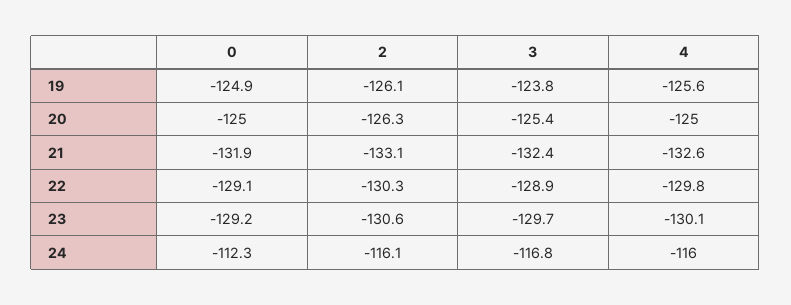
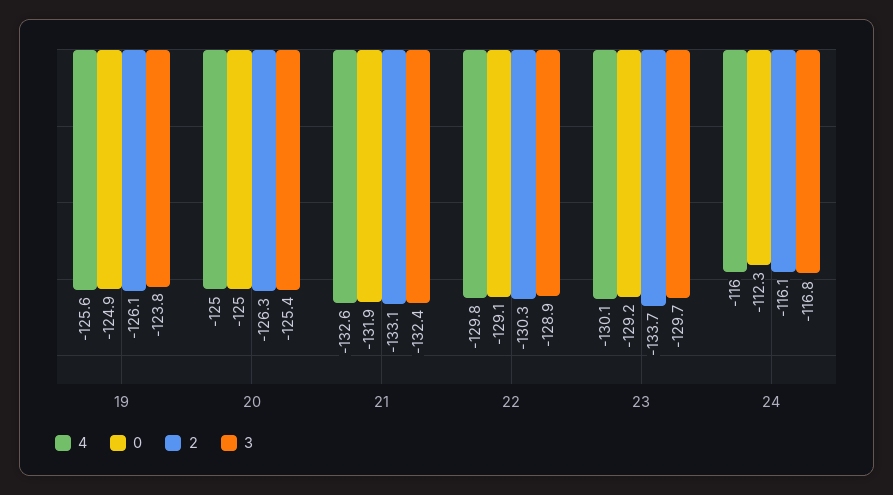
  {
    "0": {
      "19": -124.9,
      "20": -125,
      "21": -131.9,
      "22": -129.1,
      "23": -129.2,
      "24": -112.3
    },
    "2": {
      "19": -126.1,
      "20": -126.3,
      "21": -133.1,
      "22": -130.3,
-     "23": -130.6,
+     "23": -133.7,
      "24": -116.1
    },
    "3": {
      "19": -123.8,
      "20": -125.4,
      "21": -132.4,
      "22": -128.9,
      "23": -129.7,
      "24": -116.8
    },
    "4": {
      "19": -125.6,
      "20": -125,
      "21": -132.6,
      "22": -129.8,
      "23": -130.1,
      "24": -116
    }
  }

